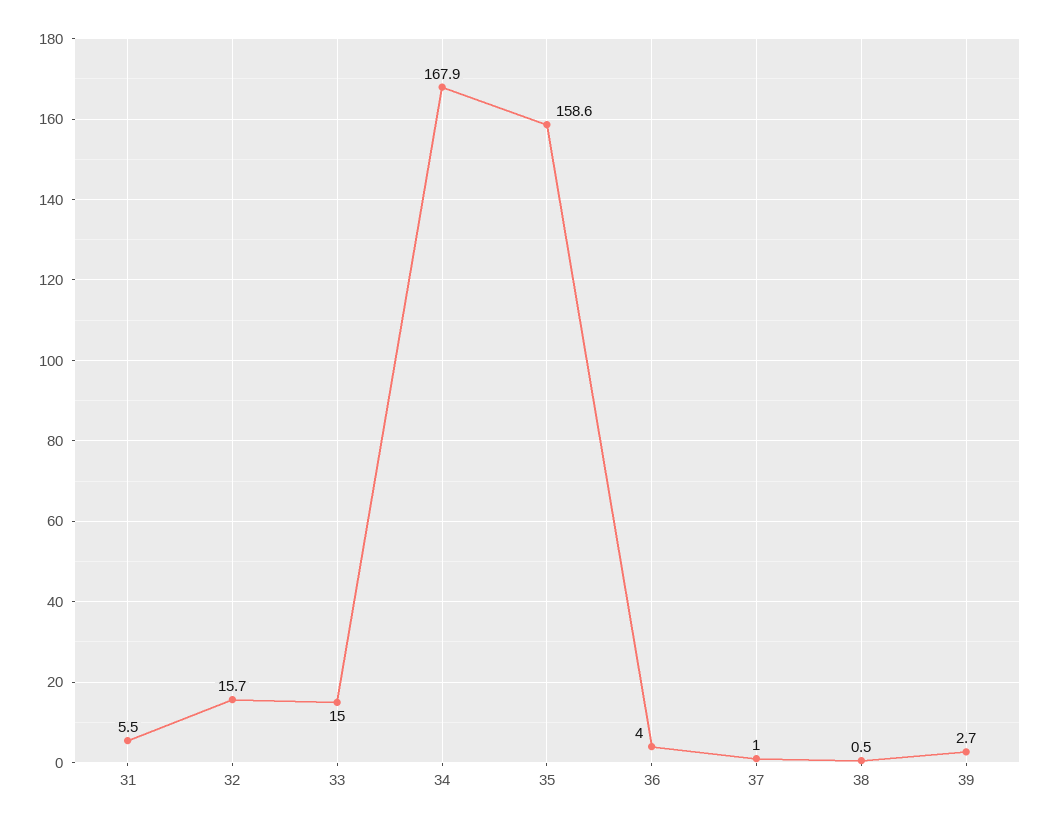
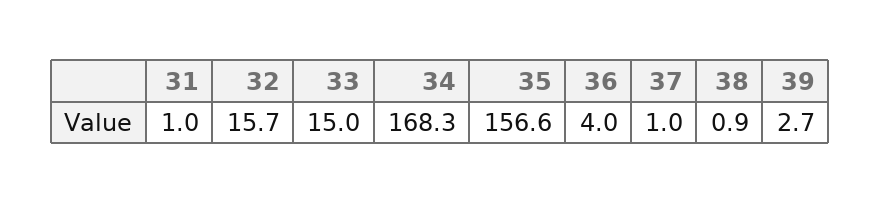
  {
-   "31": 5.5,
+   "31": 1,
    "32": 15.7,
    "33": 15,
-   "34": 167.9,
+   "34": 168.3,
-   "35": 158.6,
+   "35": 156.6,
    "36": 4,
    "37": 1,
-   "38": 0.5,
+   "38": 0.9,
    "39": 2.7
  }

